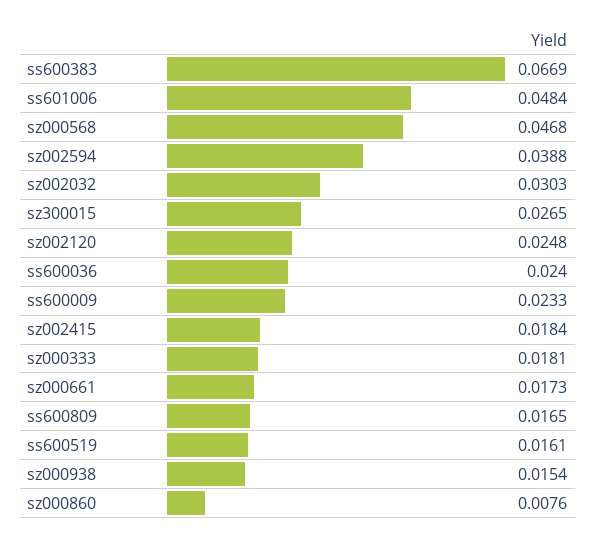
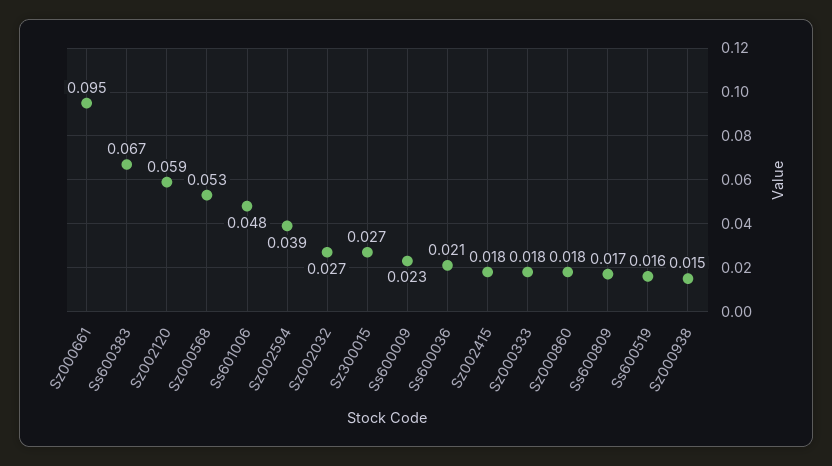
  {
    "ss600383": 0.0669,
    "ss601006": 0.0484,
-   "sz000568": 0.0468,
+   "sz000568": 0.053,
    "sz002594": 0.0388,
-   "sz002032": 0.0303,
+   "sz002032": 0.027,
    "sz300015": 0.0265,
-   "sz002120": 0.0248,
+   "sz002120": 0.059,
-   "ss600036": 0.024,
+   "ss600036": 0.021,
    "ss600009": 0.0233,
    "sz002415": 0.0184,
    "sz000333": 0.0181,
-   "sz000661": 0.0173,
+   "sz000661": 0.095,
    "ss600809": 0.0165,
    "ss600519": 0.0161,
    "sz000938": 0.0154,
-   "sz000860": 0.0076
+   "sz000860": 0.018
  }

